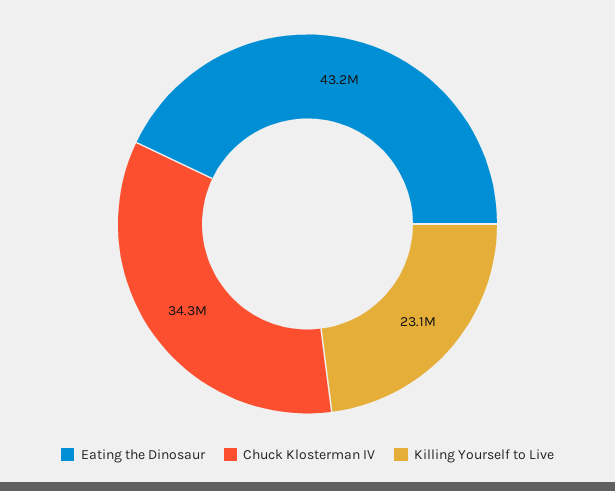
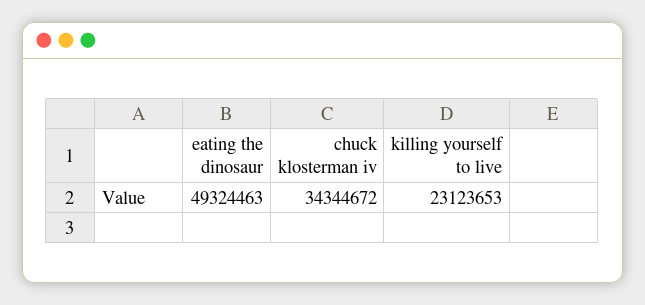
  {
-   "Eating the Dinosaur": 43200000,
+   "Eating the Dinosaur": 49324463,
    "Chuck Klosterman IV": 34344672,
    "Killing Yourself to Live": 23123653
  }

